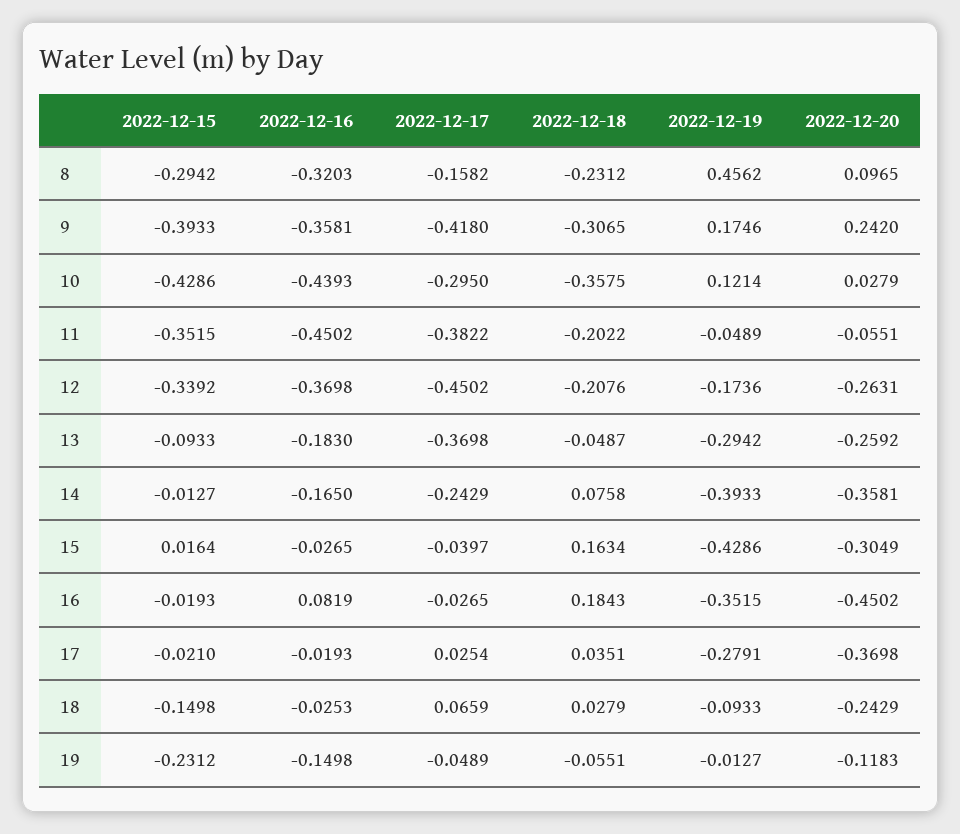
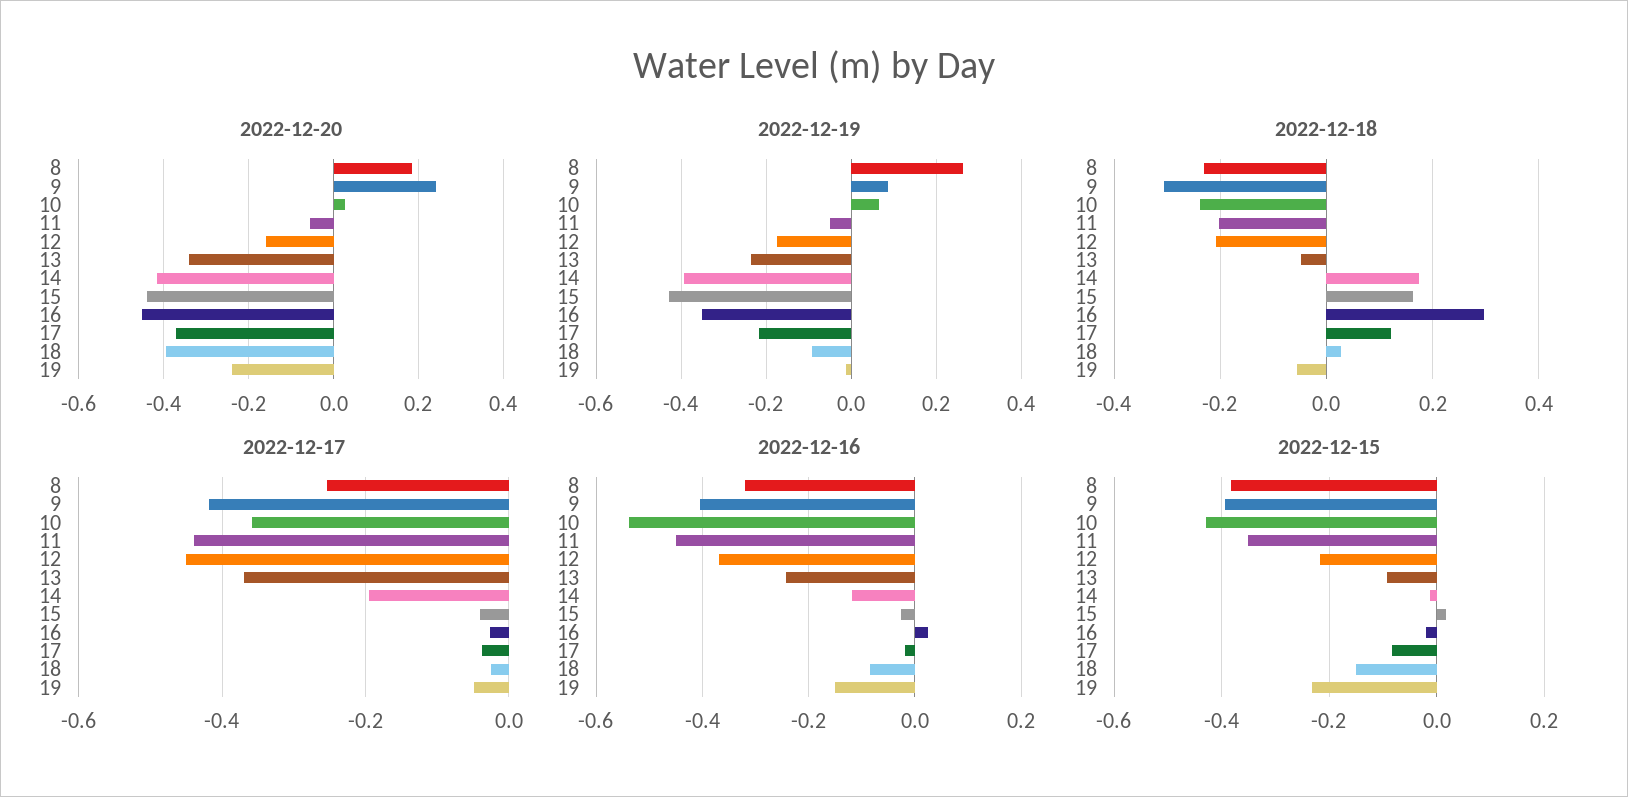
  {
    "2022-12-15": {
-     "8": -0.2942,
+     "8": -0.38,
      "9": -0.3933,
      "10": -0.4286,
      "11": -0.3515,
-     "12": -0.3392,
+     "12": -0.22,
      "13": -0.0933,
      "14": -0.0127,
      "15": 0.0164,
      "16": -0.0193,
-     "17": -0.021,
+     "17": -0.08,
      "18": -0.1498,
      "19": -0.2312
    },
    "2022-12-16": {
      "8": -0.3203,
-     "9": -0.3581,
+     "9": -0.4,
-     "10": -0.4393,
+     "10": -0.54,
      "11": -0.4502,
      "12": -0.3698,
-     "13": -0.183,
+     "13": -0.24,
-     "14": -0.165,
+     "14": -0.12,
      "15": -0.0265,
-     "16": 0.0819,
+     "16": 0.02,
      "17": -0.0193,
-     "18": -0.0253,
+     "18": -0.08,
      "19": -0.1498
    },
    "2022-12-17": {
-     "8": -0.1582,
+     "8": -0.26,
      "9": -0.418,
-     "10": -0.295,
+     "10": -0.36,
-     "11": -0.3822,
+     "11": -0.44,
      "12": -0.4502,
      "13": -0.3698,
-     "14": -0.2429,
+     "14": -0.2,
      "15": -0.0397,
      "16": -0.0265,
-     "17": 0.0254,
+     "17": -0.04,
-     "18": 0.0659,
+     "18": -0.02,
      "19": -0.0489
    },
    "2022-12-18": {
      "8": -0.2312,
      "9": -0.3065,
-     "10": -0.3575,
+     "10": -0.24,
      "11": -0.2022,
      "12": -0.2076,
      "13": -0.0487,
-     "14": 0.0758,
+     "14": 0.18,
      "15": 0.1634,
-     "16": 0.1843,
+     "16": 0.3,
-     "17": 0.0351,
+     "17": 0.12,
      "18": 0.0279,
      "19": -0.0551
    },
    "2022-12-19": {
-     "8": 0.4562,
+     "8": 0.26,
-     "9": 0.1746,
+     "9": 0.08,
-     "10": 0.1214,
+     "10": 0.06,
      "11": -0.0489,
      "12": -0.1736,
-     "13": -0.2942,
+     "13": -0.24,
      "14": -0.3933,
      "15": -0.4286,
      "16": -0.3515,
-     "17": -0.2791,
+     "17": -0.22,
      "18": -0.0933,
      "19": -0.0127
    },
    "2022-12-20": {
-     "8": 0.0965,
+     "8": 0.18,
      "9": 0.242,
      "10": 0.0279,
      "11": -0.0551,
-     "12": -0.2631,
+     "12": -0.16,
-     "13": -0.2592,
+     "13": -0.34,
-     "14": -0.3581,
+     "14": -0.42,
-     "15": -0.3049,
+     "15": -0.44,
      "16": -0.4502,
      "17": -0.3698,
-     "18": -0.2429,
+     "18": -0.4,
-     "19": -0.1183
+     "19": -0.24
    }
  }

